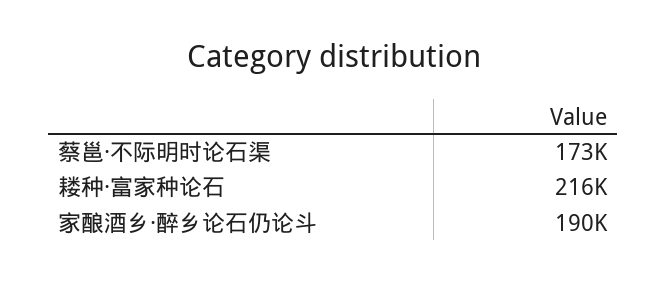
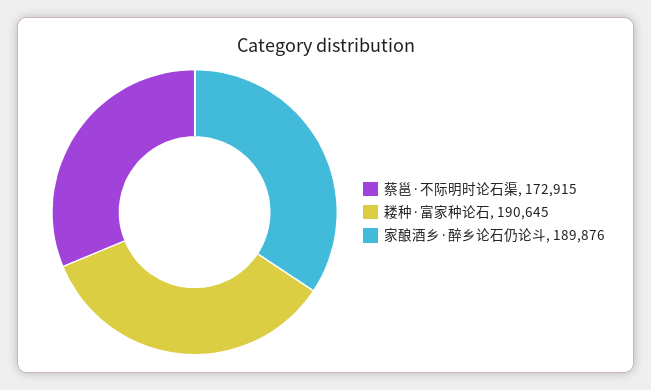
  {
    "蔡邕·不际明时论石渠": 172915,
-   "耧种·富家种论石": 216000,
+   "耧种·富家种论石": 190645,
    "家酿酒乡·醉乡论石仍论斗": 189876
  }

